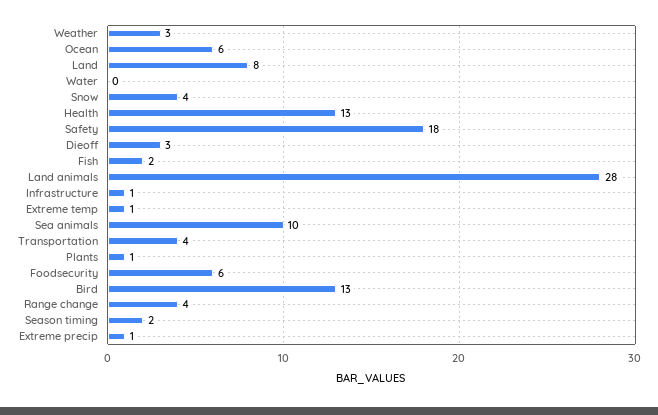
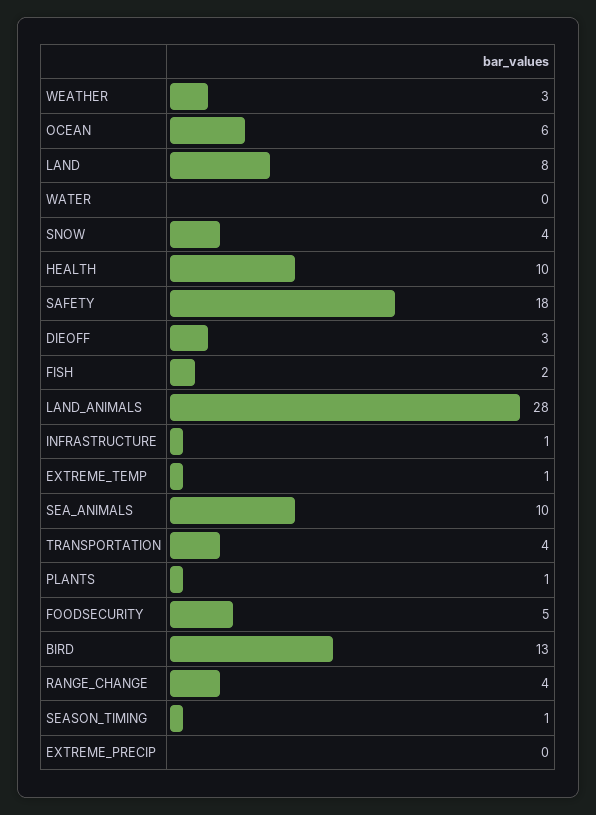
  {
    "Weather": 3,
    "Ocean": 6,
    "Land": 8,
    "Water": 0,
    "Snow": 4,
-   "Health": 13,
+   "Health": 10,
    "Safety": 18,
    "Dieoff": 3,
    "Fish": 2,
    "Land animals": 28,
    "Infrastructure": 1,
    "Extreme temp": 1,
    "Sea animals": 10,
    "Transportation": 4,
    "Plants": 1,
-   "Foodsecurity": 6,
+   "Foodsecurity": 5,
    "Bird": 13,
    "Range change": 4,
-   "Season timing": 2,
+   "Season timing": 1,
-   "Extreme precip": 1
+   "Extreme precip": 0
  }

